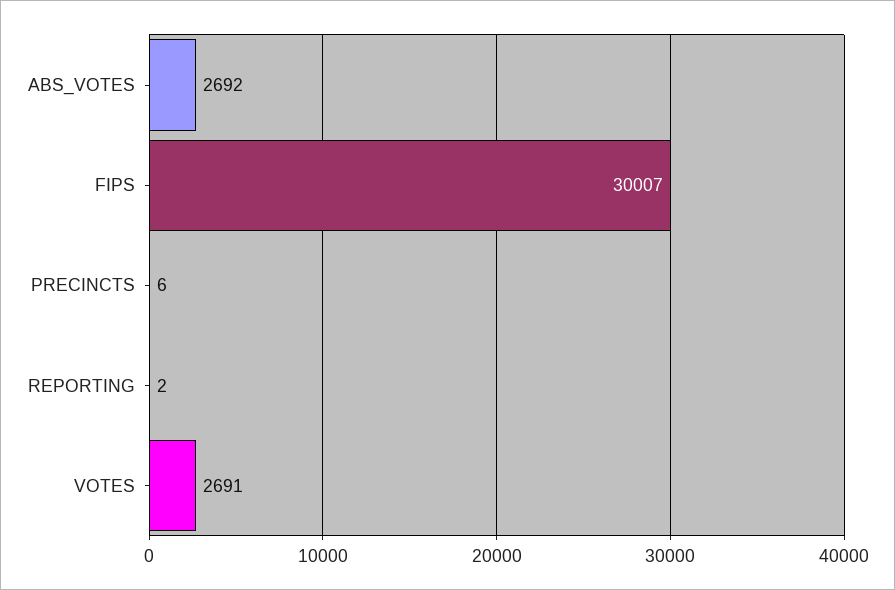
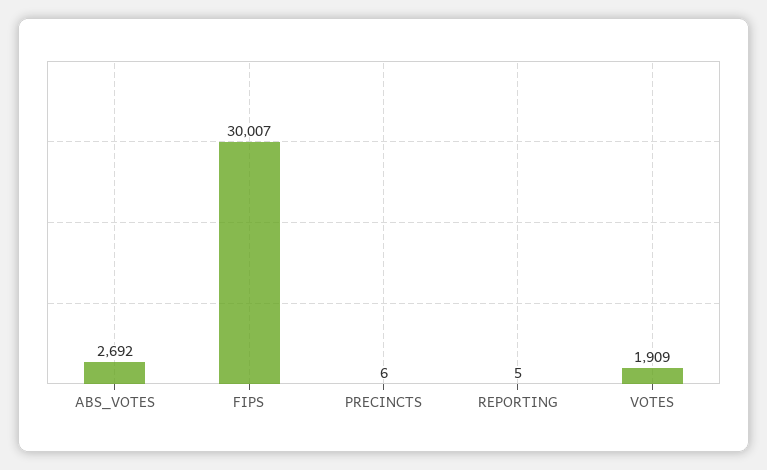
  {
    "ABS_VOTES": 2692,
    "FIPS": 30007,
    "PRECINCTS": 6,
-   "REPORTING": 2,
+   "REPORTING": 5,
-   "VOTES": 2691
+   "VOTES": 1909
  }

